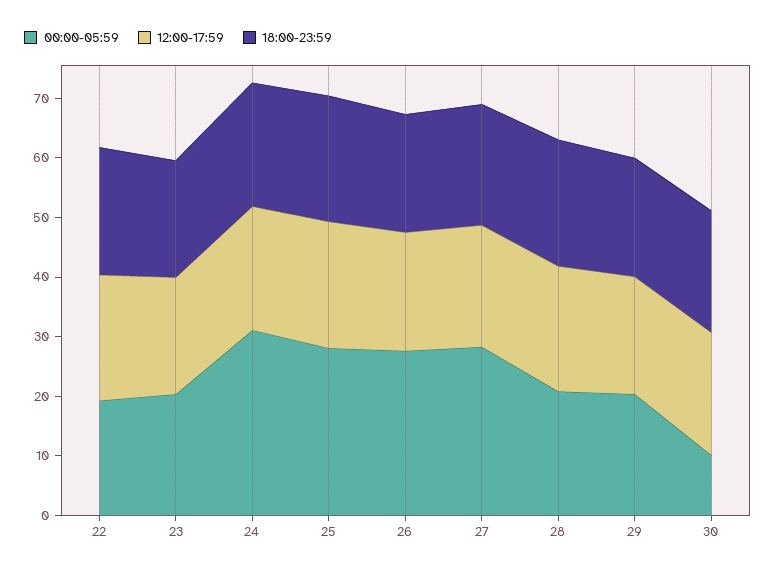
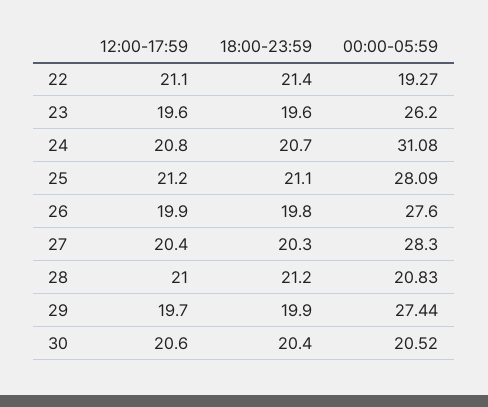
  {
    "00:00-05:59": {
      "22": 19.27,
-     "23": 20,
+     "23": 26.2,
      "24": 31.08,
      "25": 28.09,
      "26": 27.6,
      "27": 28.3,
      "28": 20.83,
-     "29": 20,
+     "29": 27.44,
-     "30": 10
+     "30": 20.52
    },
    "12:00-17:59": {
      "22": 21.1,
      "23": 19.6,
      "24": 20.8,
      "25": 21.2,
      "26": 19.9,
      "27": 20.4,
      "28": 21,
      "29": 19.7,
      "30": 20.6
    },
    "18:00-23:59": {
      "22": 21.4,
      "23": 19.6,
      "24": 20.7,
      "25": 21.1,
      "26": 19.8,
      "27": 20.3,
      "28": 21.2,
      "29": 19.9,
      "30": 20.4
    }
  }

